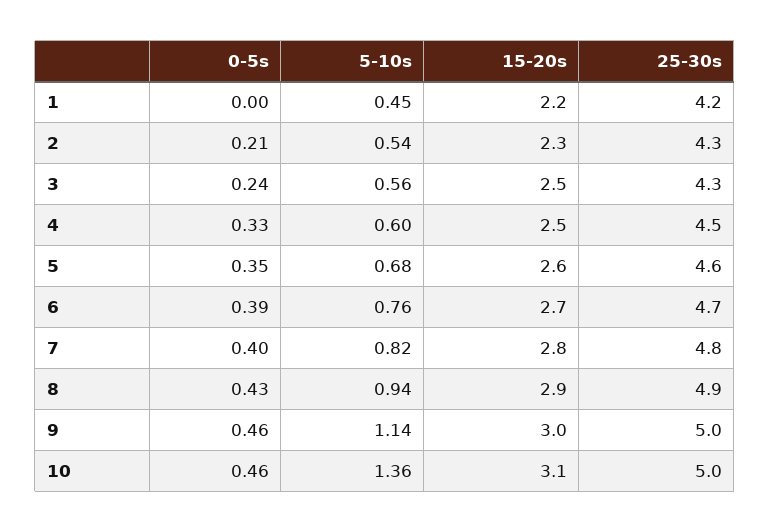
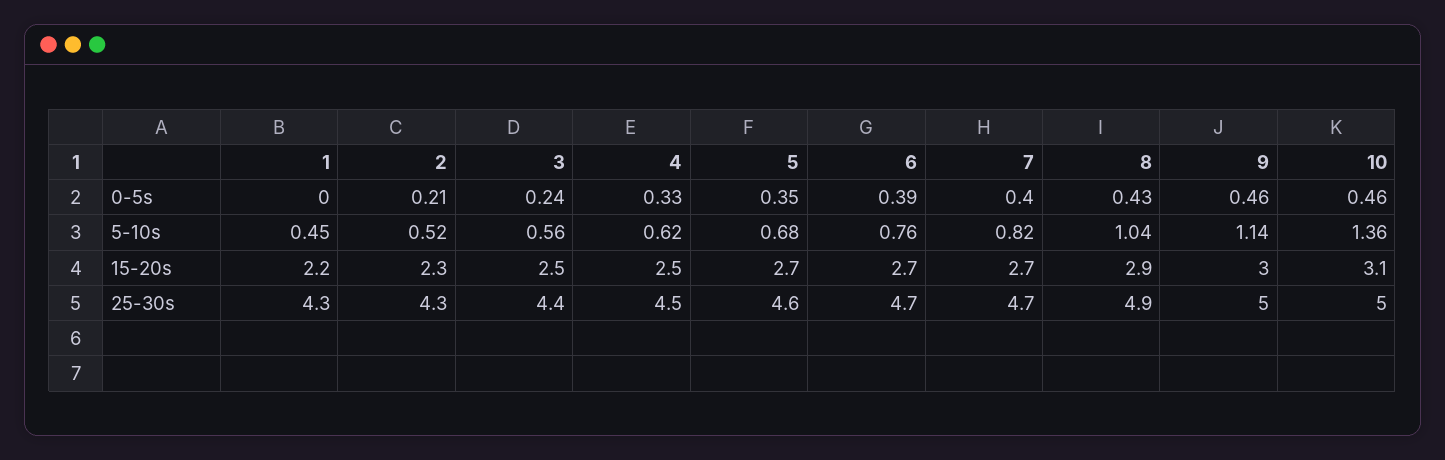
  {
    "0-5s": {
      "1": 0,
      "2": 0.21,
      "3": 0.24,
      "4": 0.33,
      "5": 0.35,
      "6": 0.39,
      "7": 0.4,
      "8": 0.43,
      "9": 0.46,
      "10": 0.46
    },
    "5-10s": {
      "1": 0.45,
-     "2": 0.54,
+     "2": 0.52,
      "3": 0.56,
-     "4": 0.6,
+     "4": 0.62,
      "5": 0.68,
      "6": 0.76,
      "7": 0.82,
-     "8": 0.94,
+     "8": 1.04,
      "9": 1.14,
      "10": 1.36
    },
    "15-20s": {
      "1": 2.2,
      "2": 2.3,
      "3": 2.5,
      "4": 2.5,
-     "5": 2.6,
+     "5": 2.7,
      "6": 2.7,
-     "7": 2.8,
+     "7": 2.7,
      "8": 2.9,
      "9": 3,
      "10": 3.1
    },
    "25-30s": {
-     "1": 4.2,
+     "1": 4.3,
      "2": 4.3,
-     "3": 4.3,
+     "3": 4.4,
      "4": 4.5,
      "5": 4.6,
      "6": 4.7,
-     "7": 4.8,
+     "7": 4.7,
      "8": 4.9,
      "9": 5,
      "10": 5
    }
  }

